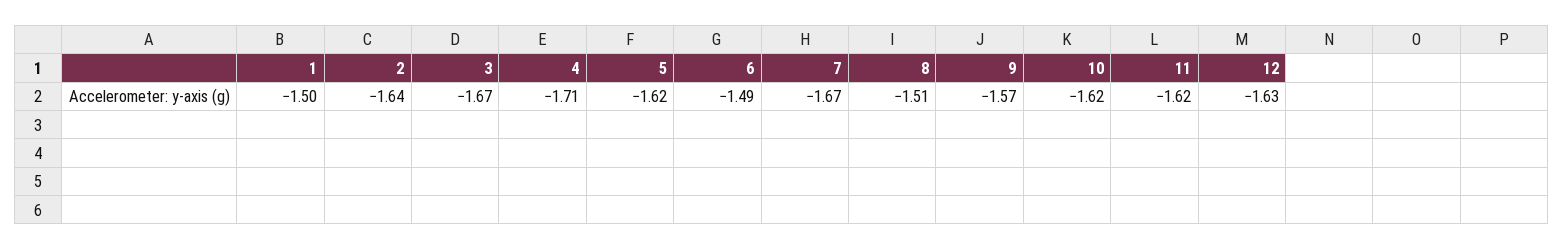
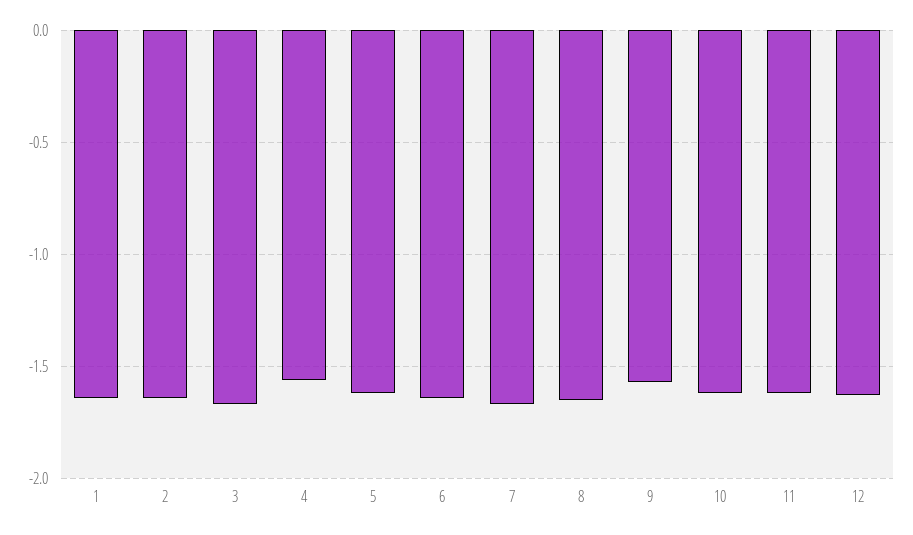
  {
-   "1": -1.5,
+   "1": -1.65,
    "2": -1.64,
    "3": -1.67,
-   "4": -1.71,
+   "4": -1.55,
    "5": -1.62,
-   "6": -1.49,
+   "6": -1.65,
    "7": -1.67,
-   "8": -1.51,
+   "8": -1.65,
    "9": -1.57,
    "10": -1.62,
    "11": -1.62,
    "12": -1.63
  }

